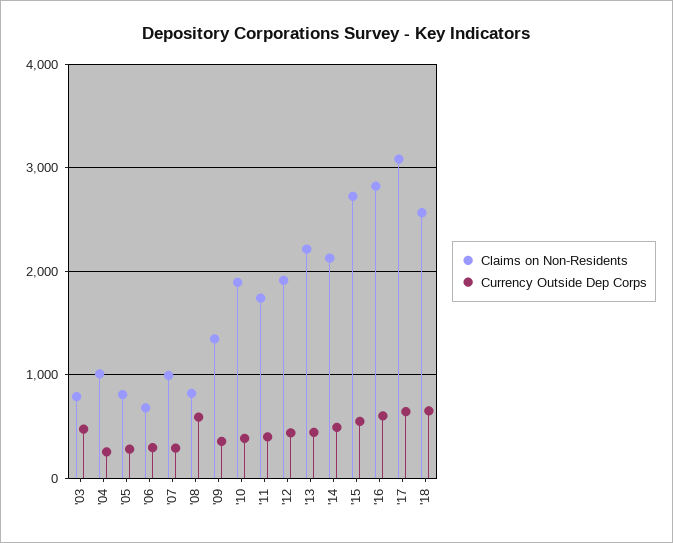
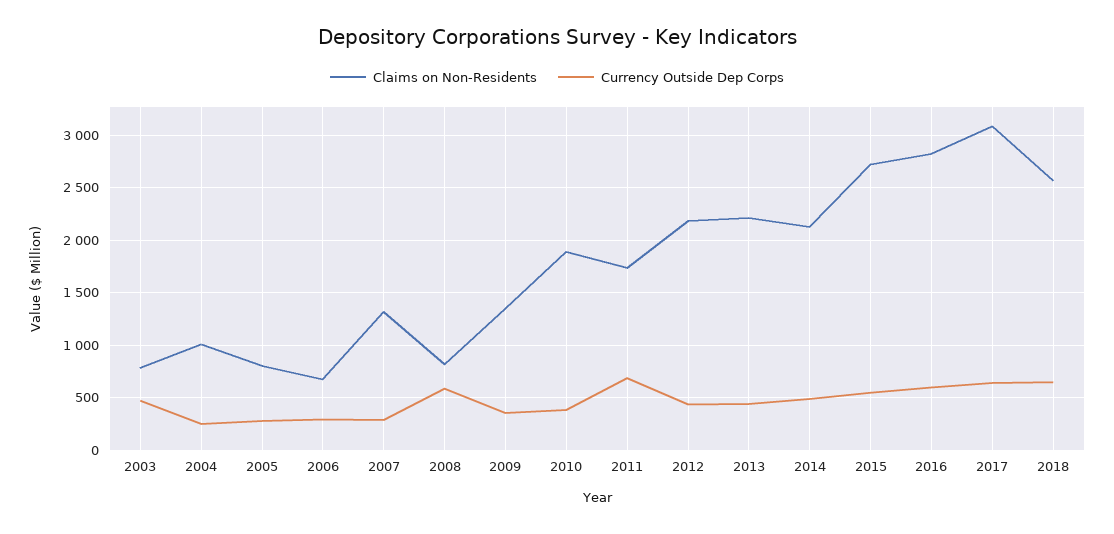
  {
    "Claims on Non-Residents": {
      "'03": 800,
      "'04": 1000,
      "'05": 800,
      "'06": 700,
-     "'07": 1000,
+     "'07": 1300,
      "'08": 800,
      "'09": 1300,
      "'10": 1900,
      "'11": 1700,
-     "'12": 1900,
+     "'12": 2200,
      "'13": 2200,
      "'14": 2100,
      "'15": 2700,
      "'16": 2800,
      "'17": 3100,
      "'18": 2600
    },
    "Currency Outside Dep Corps": {
      "'03": 500,
      "'04": 300,
      "'05": 300,
      "'06": 300,
      "'07": 300,
      "'08": 600,
      "'09": 400,
      "'10": 400,
-     "'11": 400,
+     "'11": 700,
      "'12": 400,
      "'13": 400,
      "'14": 500,
      "'15": 500,
      "'16": 600,
      "'17": 600,
      "'18": 600
    }
  }

